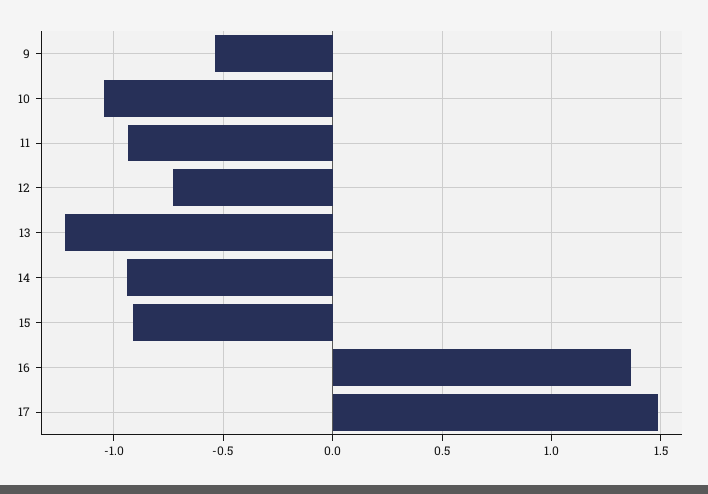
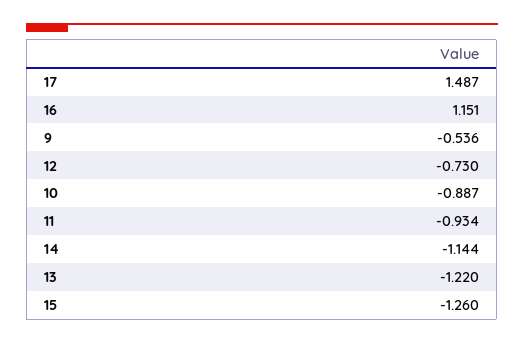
  {
    "9": -0.536,
-   "10": -1.05,
+   "10": -0.887,
    "11": -0.934,
    "12": -0.73,
    "13": -1.22,
-   "14": -0.95,
+   "14": -1.144,
-   "15": -0.9,
+   "15": -1.26,
-   "16": 1.35,
+   "16": 1.151,
    "17": 1.487
  }

